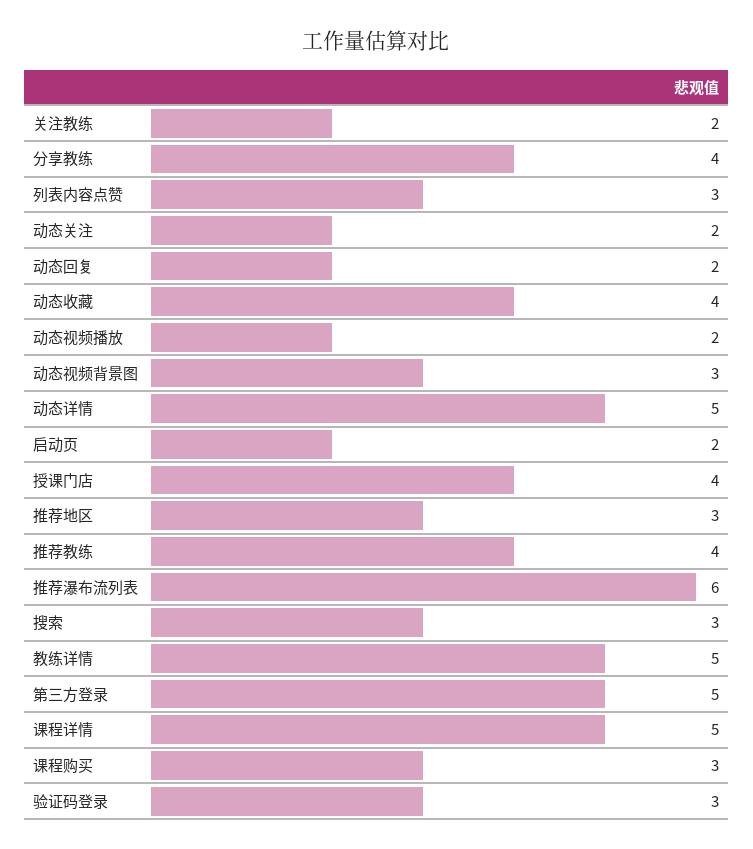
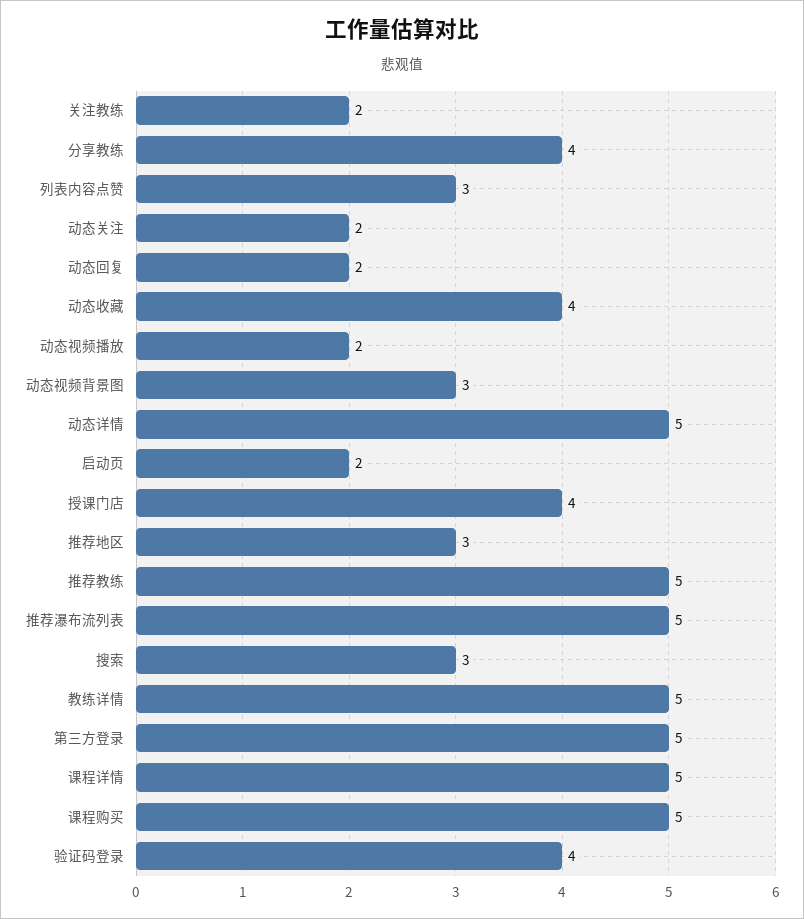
  {
    "关注教练": 2,
    "分享教练": 4,
    "列表内容点赞": 3,
    "动态关注": 2,
    "动态回复": 2,
    "动态收藏": 4,
    "动态视频播放": 2,
    "动态视频背景图": 3,
    "动态详情": 5,
    "启动页": 2,
    "授课门店": 4,
    "推荐地区": 3,
-   "推荐教练": 4,
+   "推荐教练": 5,
-   "推荐瀑布流列表": 6,
+   "推荐瀑布流列表": 5,
    "搜索": 3,
    "教练详情": 5,
    "第三方登录": 5,
    "课程详情": 5,
-   "课程购买": 3,
+   "课程购买": 5,
-   "验证码登录": 3
+   "验证码登录": 4
  }

